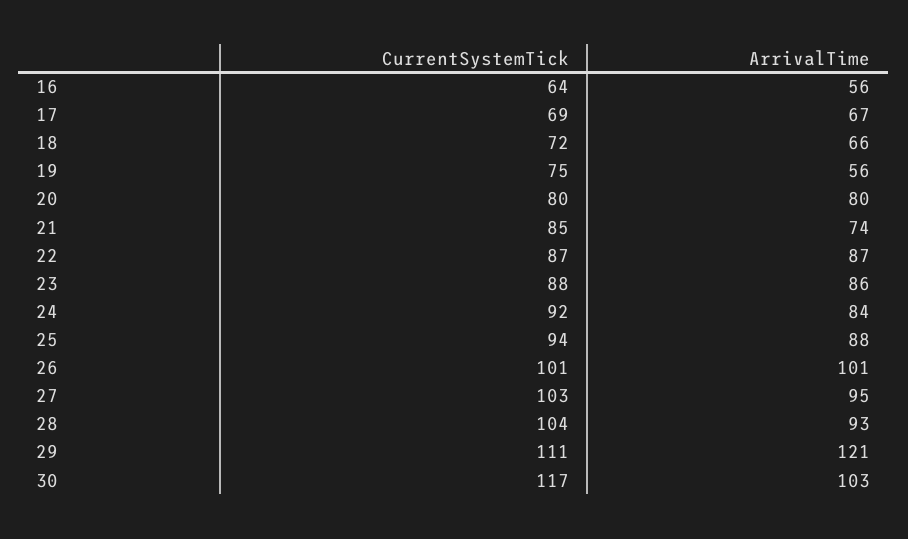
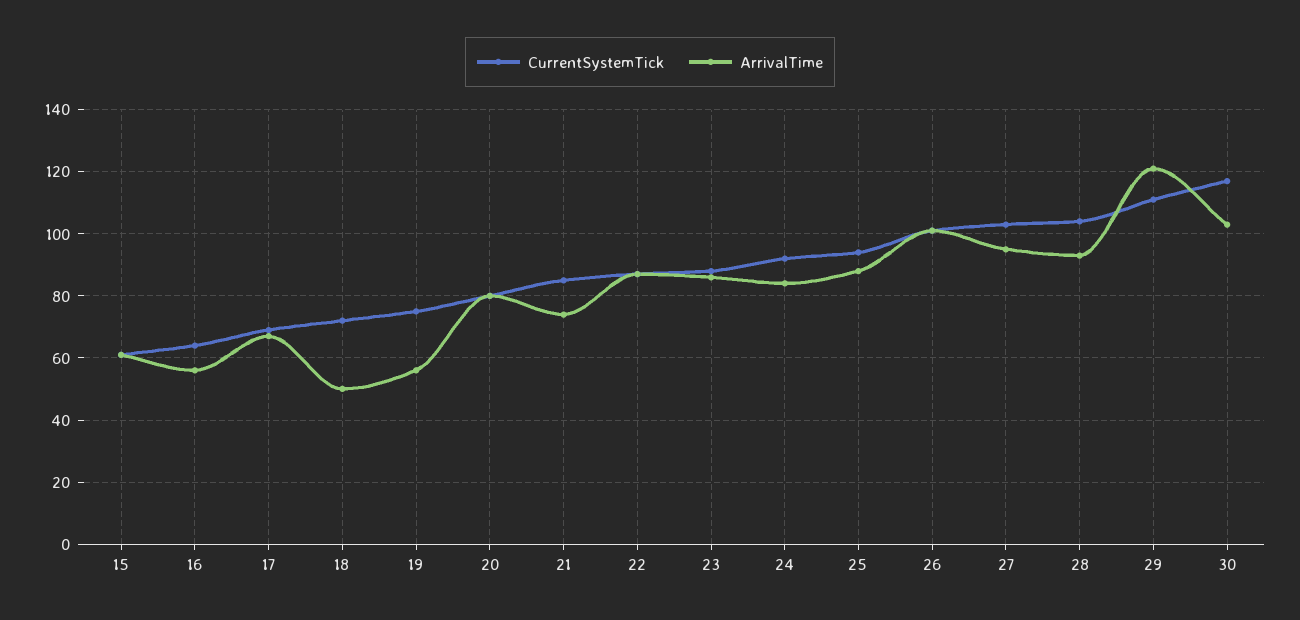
  {
    "CurrentSystemTick": {
      "16": 64,
      "17": 69,
      "18": 72,
      "19": 75,
      "20": 80,
      "21": 85,
      "22": 87,
      "23": 88,
      "24": 92,
      "25": 94,
      "26": 101,
      "27": 103,
      "28": 104,
      "29": 111,
-     "30": 117
+     "30": 117,
+     "15": 60
    },
    "ArrivalTime": {
      "16": 56,
      "17": 67,
-     "18": 66,
+     "18": 50,
      "19": 56,
      "20": 80,
      "21": 74,
      "22": 87,
      "23": 86,
      "24": 84,
      "25": 88,
      "26": 101,
      "27": 95,
      "28": 93,
      "29": 121,
-     "30": 103
+     "30": 103,
+     "15": 60
    }
  }

